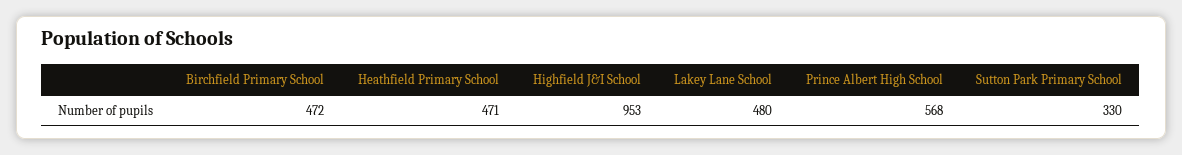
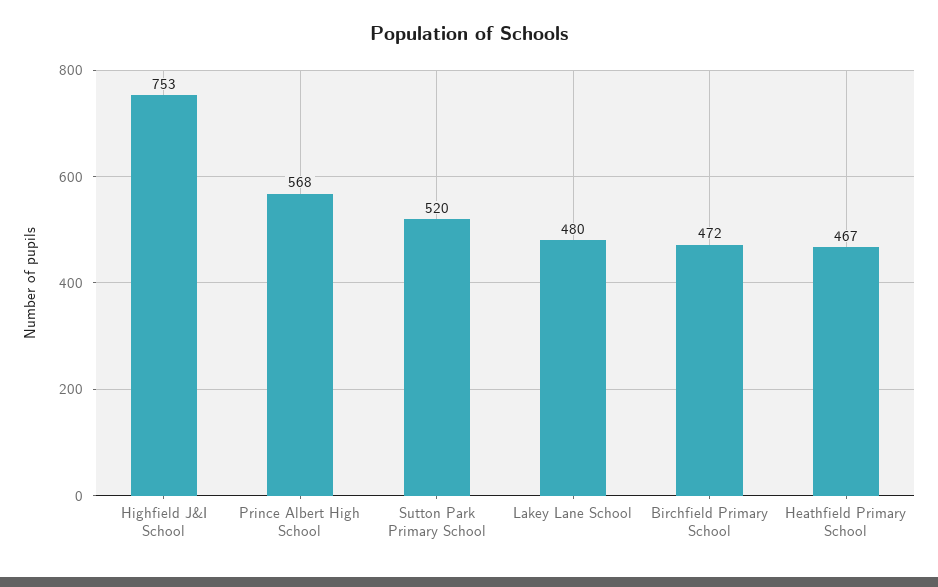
  {
    "Birchfield Primary School": 472,
-   "Heathfield Primary School": 471,
+   "Heathfield Primary School": 467,
-   "Highfield J&I School": 953,
+   "Highfield J&I School": 753,
    "Lakey Lane School": 480,
    "Prince Albert High School": 568,
-   "Sutton Park Primary School": 330
+   "Sutton Park Primary School": 520
  }

